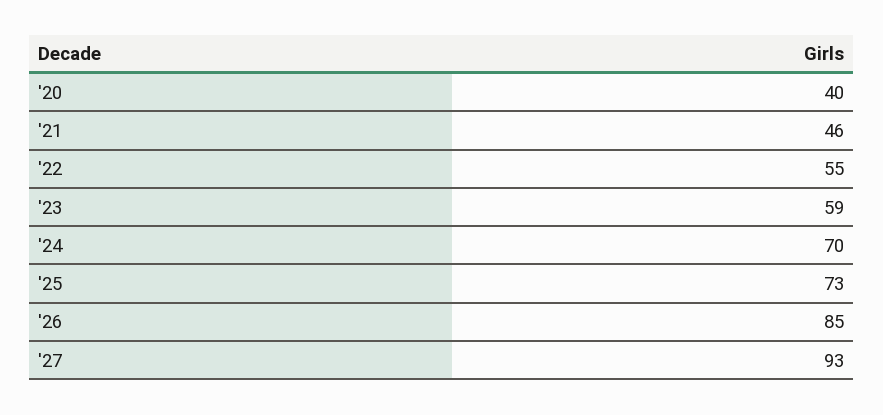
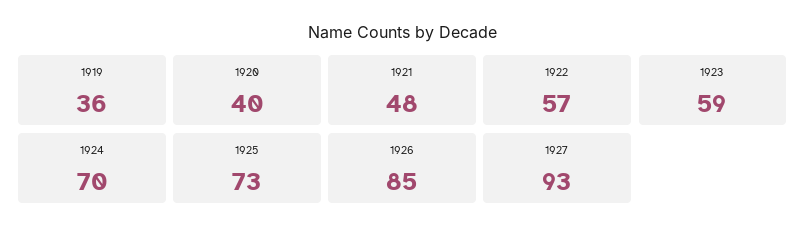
  {
    "'20": 40,
-   "'21": 46,
+   "'21": 48,
-   "'22": 55,
+   "'22": 57,
    "'23": 59,
    "'24": 70,
    "'25": 73,
    "'26": 85,
-   "'27": 93
+   "'27": 93,
+   "1919": 36
  }

